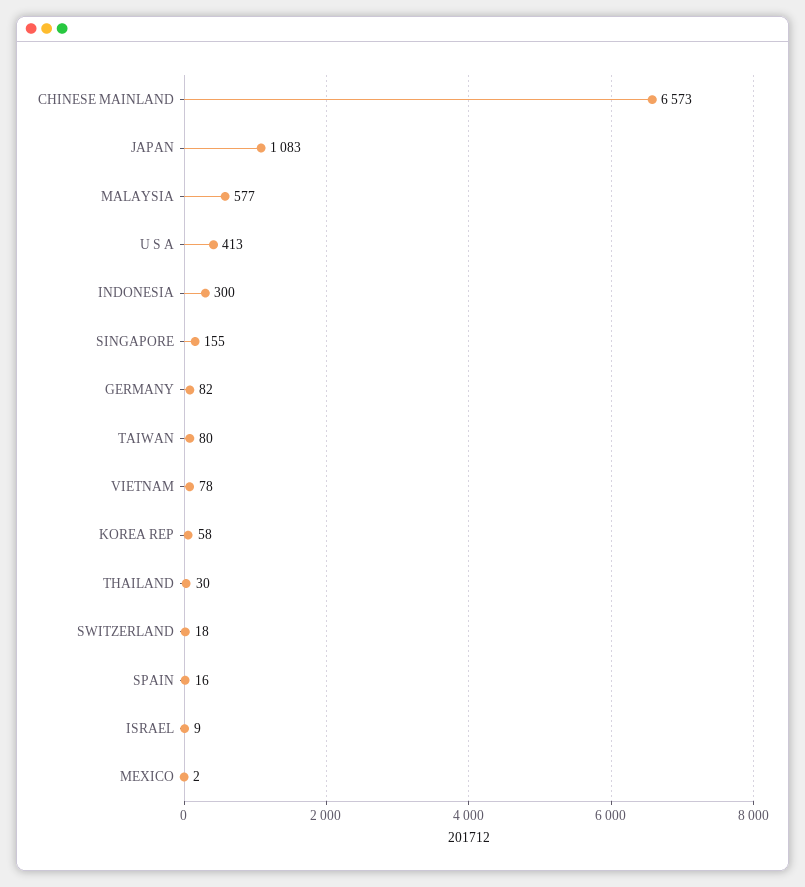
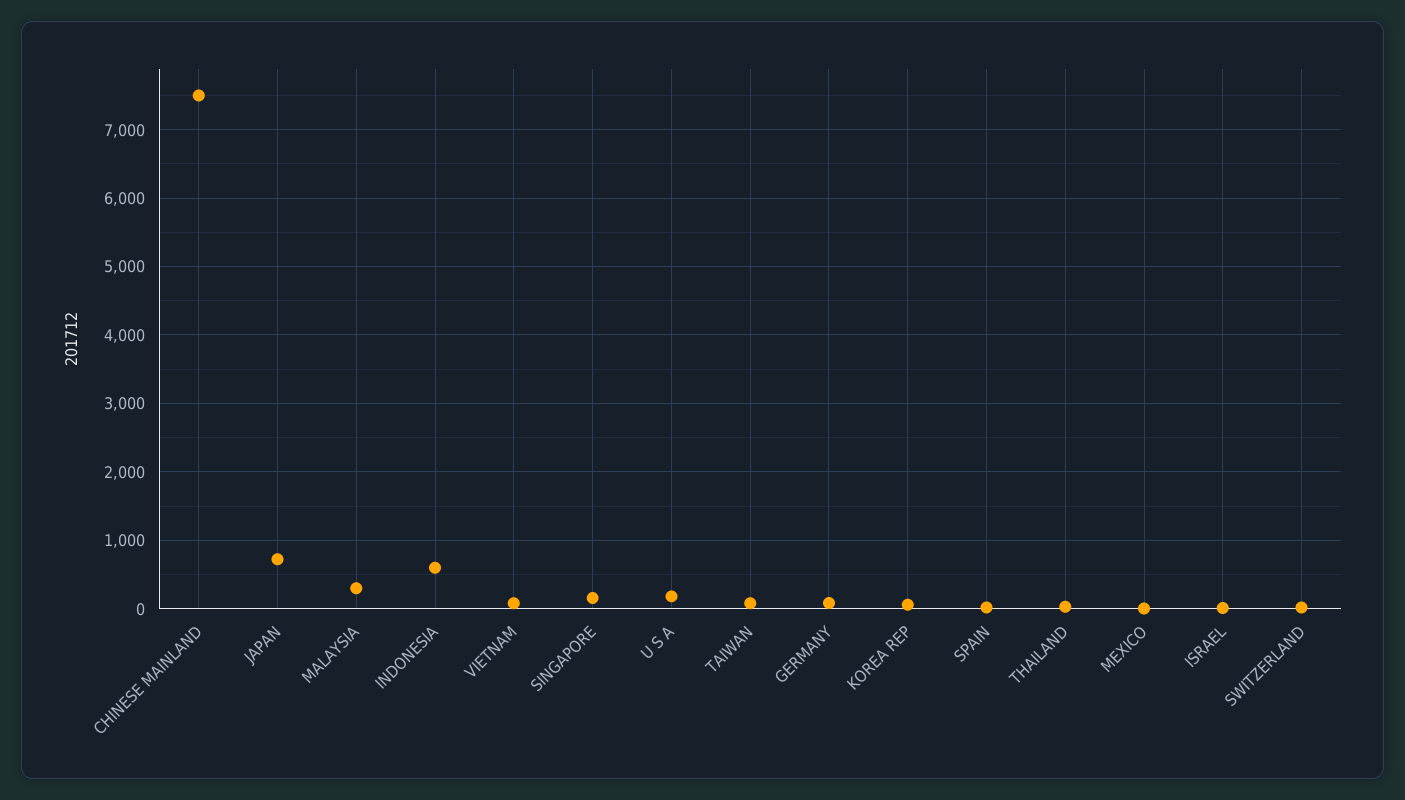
  {
-   "CHINESE MAINLAND": 6573,
+   "CHINESE MAINLAND": 7500,
-   "JAPAN": 1083,
+   "JAPAN": 700,
-   "MALAYSIA": 577,
+   "MALAYSIA": 300,
-   "U S A": 413,
+   "U S A": 200,
-   "INDONESIA": 300,
+   "INDONESIA": 600,
    "SINGAPORE": 155,
    "GERMANY": 82,
    "TAIWAN": 80,
    "VIETNAM": 78,
    "KOREA REP": 58,
    "THAILAND": 30,
    "SWITZERLAND": 18,
    "SPAIN": 16,
    "ISRAEL": 9,
    "MEXICO": 2
  }

